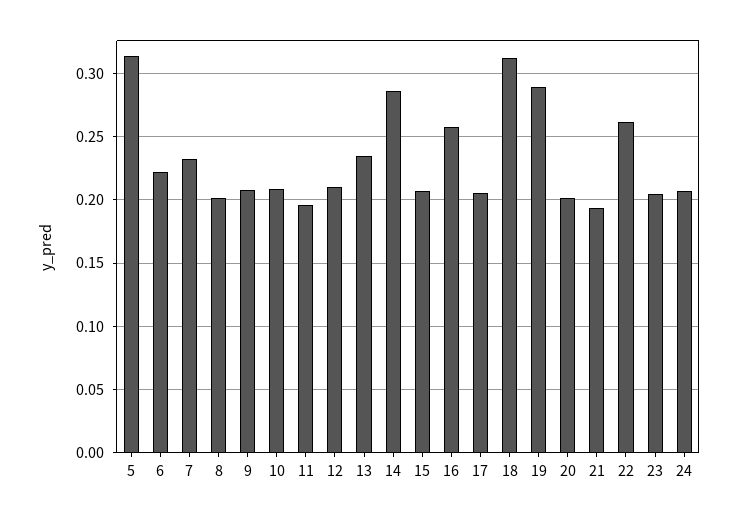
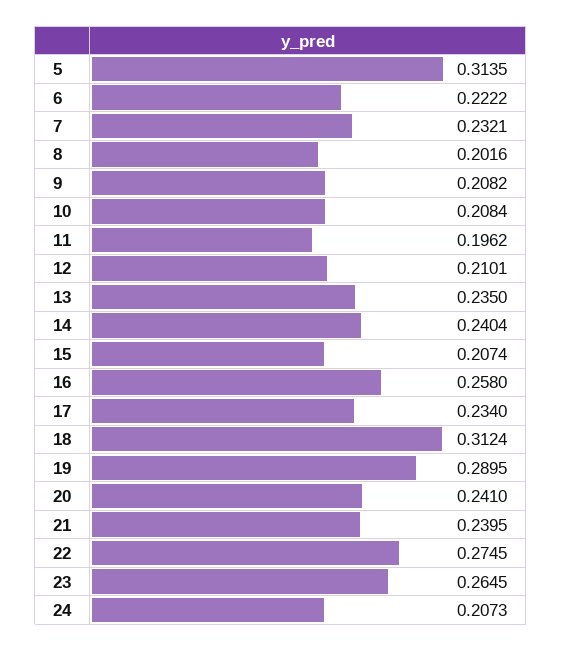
  {
    "5": 0.3135,
    "6": 0.2222,
    "7": 0.2321,
    "8": 0.2016,
    "9": 0.2082,
    "10": 0.2084,
    "11": 0.1962,
    "12": 0.2101,
    "13": 0.235,
-   "14": 0.285,
+   "14": 0.2404,
    "15": 0.2074,
    "16": 0.258,
-   "17": 0.205,
+   "17": 0.234,
    "18": 0.3124,
    "19": 0.2895,
-   "20": 0.2,
+   "20": 0.241,
-   "21": 0.195,
+   "21": 0.2395,
-   "22": 0.26,
+   "22": 0.2745,
-   "23": 0.205,
+   "23": 0.2645,
    "24": 0.2073
  }

